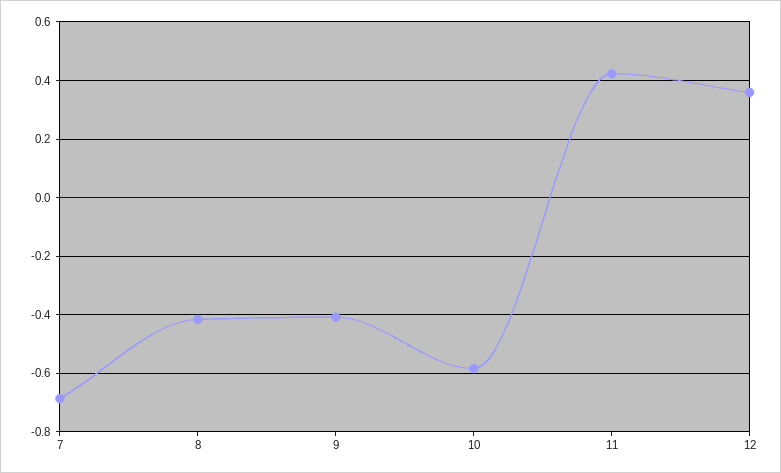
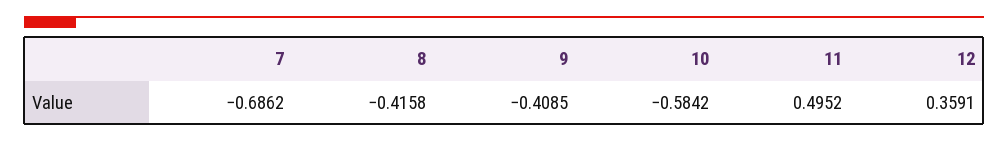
  {
    "7": -0.6862,
    "8": -0.4158,
    "9": -0.4085,
    "10": -0.5842,
-   "11": 0.425,
+   "11": 0.4952,
    "12": 0.3591
  }

